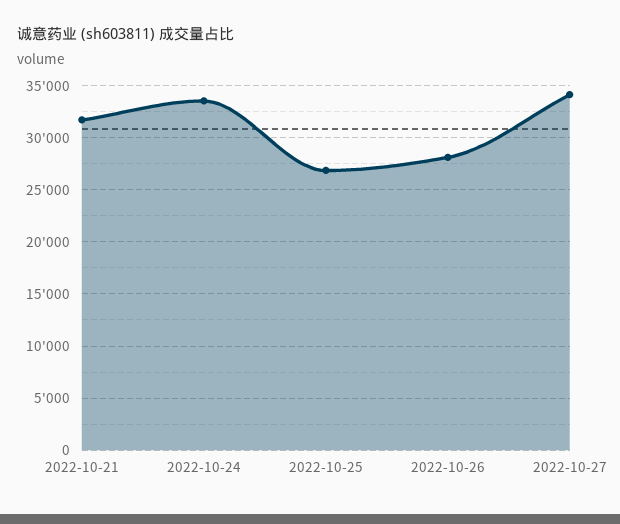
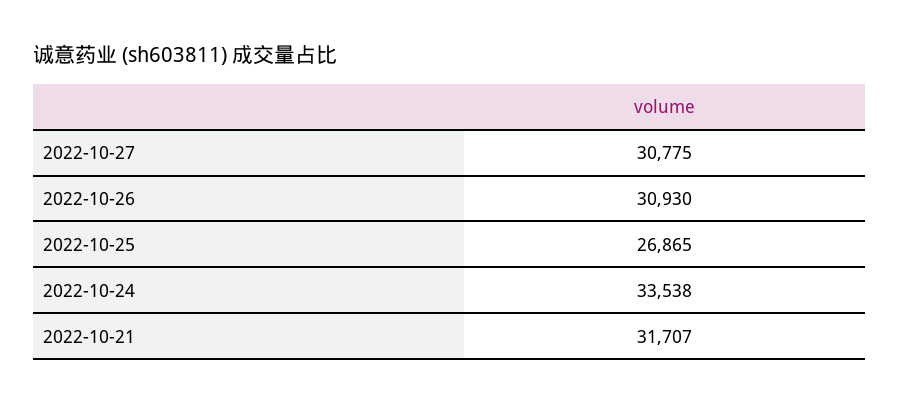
  {
    "2022-10-21": 31707,
    "2022-10-24": 33538,
    "2022-10-25": 26865,
-   "2022-10-26": 28000,
+   "2022-10-26": 30930,
-   "2022-10-27": 34000
+   "2022-10-27": 30775
  }

